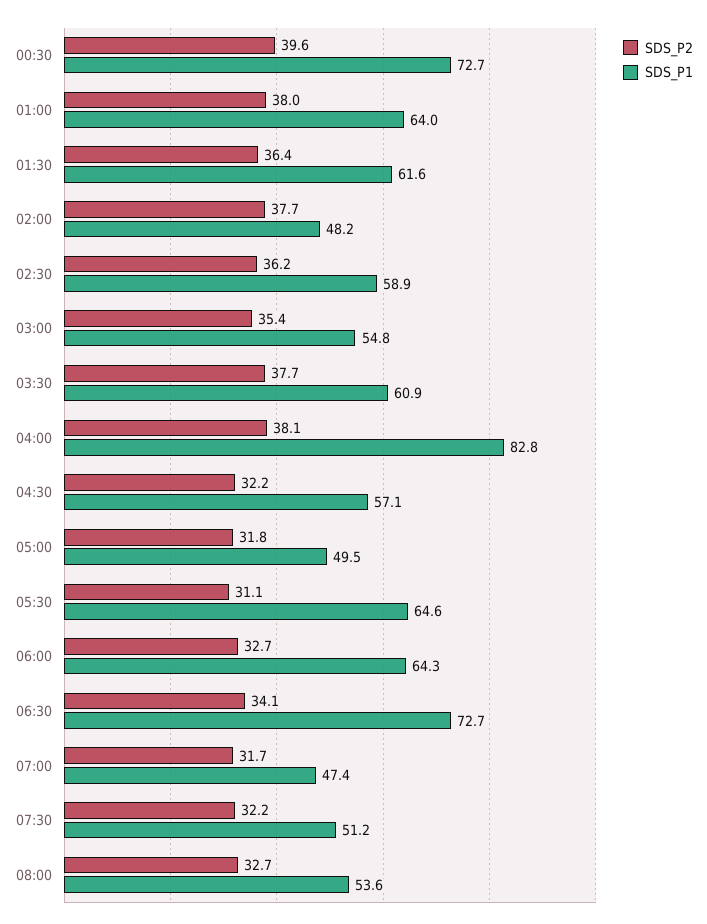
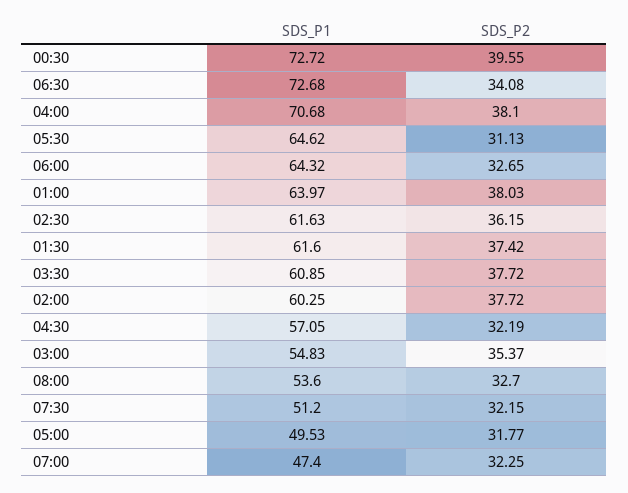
  {
    "SDS_P2": {
      "00:30": 39.55,
      "01:00": 38.03,
-     "01:30": 36.4,
+     "01:30": 37.42,
      "02:00": 37.72,
      "02:30": 36.15,
      "03:00": 35.37,
      "03:30": 37.72,
      "04:00": 38.1,
      "04:30": 32.19,
      "05:00": 31.77,
      "05:30": 31.13,
      "06:00": 32.65,
      "06:30": 34.08,
-     "07:00": 31.7,
+     "07:00": 32.25,
      "07:30": 32.15,
      "08:00": 32.7
    },
    "SDS_P1": {
      "00:30": 72.72,
      "01:00": 63.97,
      "01:30": 61.6,
-     "02:00": 48.2,
+     "02:00": 60.25,
-     "02:30": 58.9,
+     "02:30": 61.63,
      "03:00": 54.83,
      "03:30": 60.85,
-     "04:00": 82.8,
+     "04:00": 70.68,
      "04:30": 57.05,
      "05:00": 49.53,
      "05:30": 64.62,
      "06:00": 64.32,
      "06:30": 72.68,
      "07:00": 47.4,
      "07:30": 51.2,
      "08:00": 53.6
    }
  }

